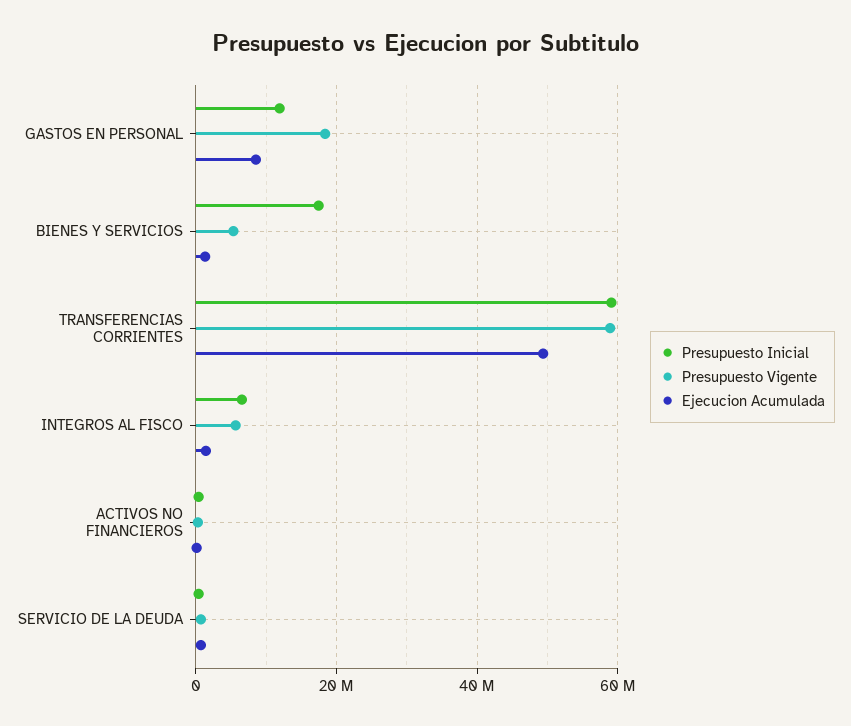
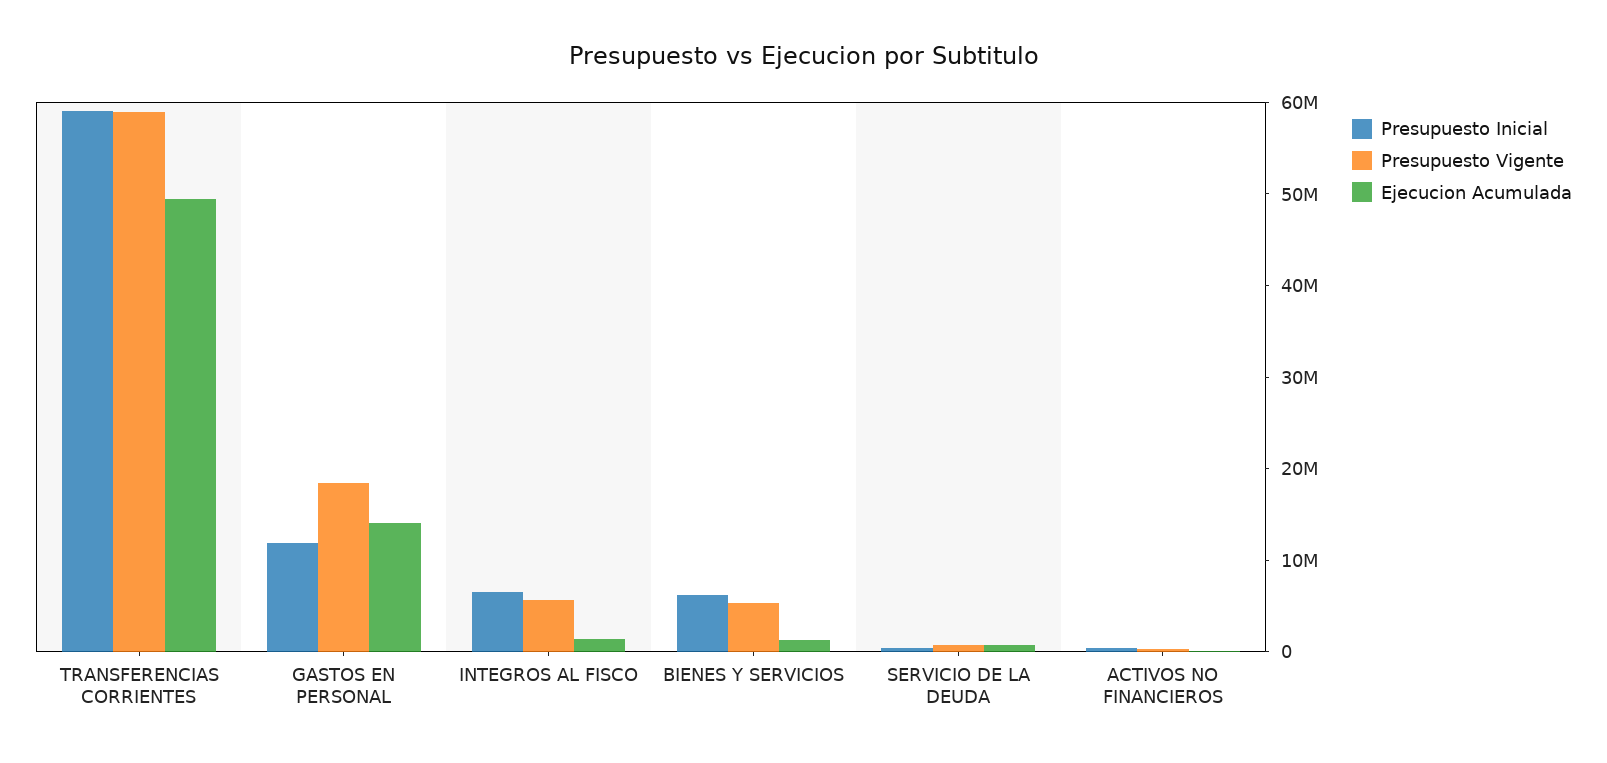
  {
    "Presupuesto Inicial": {
      "GASTOS EN PERSONAL": 12000000,
-     "BIENES Y SERVICIOS": 18000000,
+     "BIENES Y SERVICIOS": 6000000,
      "TRANSFERENCIAS CORRIENTES": 60000000,
      "INTEGROS AL FISCO": 6000000,
      "ACTIVOS NO FINANCIEROS": 0,
      "SERVICIO DE LA DEUDA": 0
    },
    "Presupuesto Vigente": {
      "GASTOS EN PERSONAL": 18000000,
      "BIENES Y SERVICIOS": 6000000,
      "TRANSFERENCIAS CORRIENTES": 58000000,
      "INTEGROS AL FISCO": 6000000,
      "ACTIVOS NO FINANCIEROS": 0,
      "SERVICIO DE LA DEUDA": 0
    },
    "Ejecucion Acumulada": {
-     "GASTOS EN PERSONAL": 8000000,
+     "GASTOS EN PERSONAL": 14000000,
      "BIENES Y SERVICIOS": 2000000,
      "TRANSFERENCIAS CORRIENTES": 50000000,
      "INTEGROS AL FISCO": 2000000,
      "ACTIVOS NO FINANCIEROS": 0,
      "SERVICIO DE LA DEUDA": 0
    }
  }

